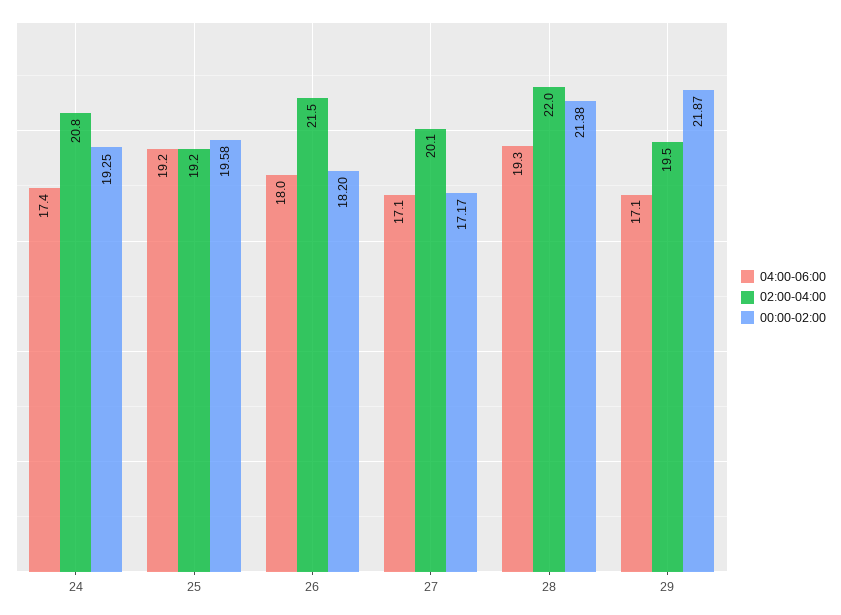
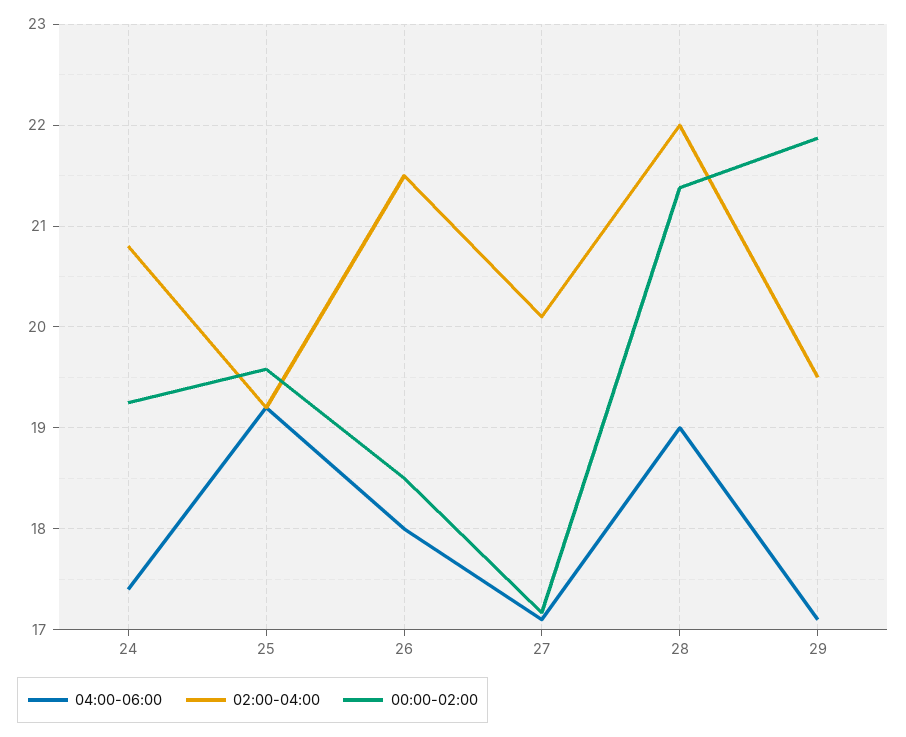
  {
    "04:00-06:00": {
      "24": 17.4,
      "25": 19.2,
      "26": 18,
      "27": 17.1,
-     "28": 19.3,
+     "28": 19,
      "29": 17.1
    },
    "02:00-04:00": {
      "24": 20.8,
      "25": 19.2,
      "26": 21.5,
      "27": 20.1,
      "28": 22,
      "29": 19.5
    },
    "00:00-02:00": {
      "24": 19.25,
      "25": 19.58,
-     "26": 18.2,
+     "26": 18.5,
      "27": 17.17,
      "28": 21.38,
      "29": 21.87
    }
  }

